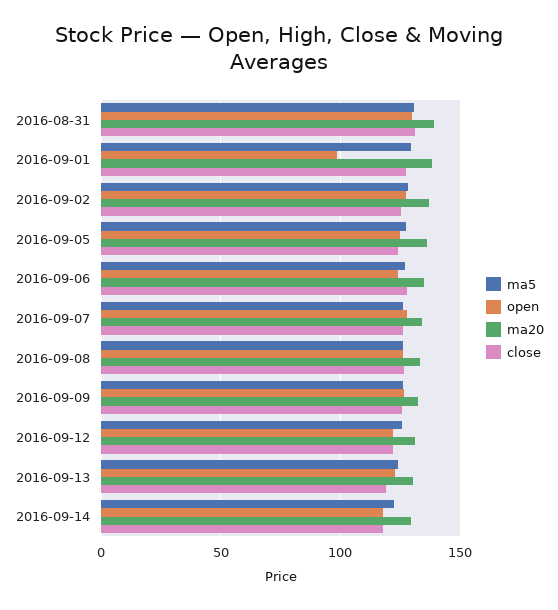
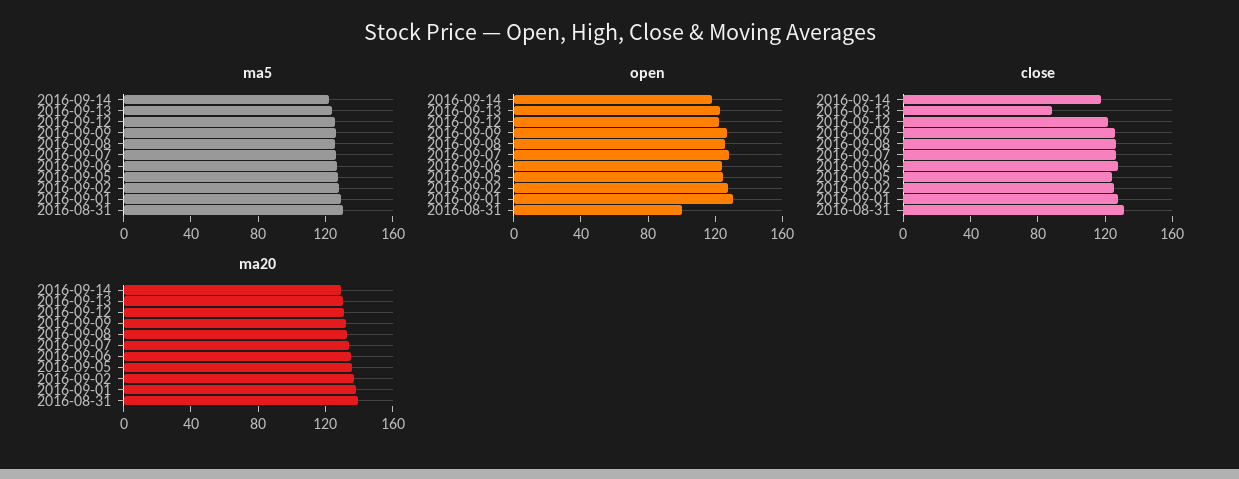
  {
    "ma5": {
      "2016-08-31": 130,
      "2016-09-01": 130,
      "2016-09-02": 130,
      "2016-09-05": 125,
      "2016-09-06": 125,
      "2016-09-07": 125,
      "2016-09-08": 125,
      "2016-09-09": 125,
      "2016-09-12": 125,
      "2016-09-13": 125,
      "2016-09-14": 120
    },
    "open": {
-     "2016-08-31": 130,
+     "2016-08-31": 100,
-     "2016-09-01": 100,
+     "2016-09-01": 130,
      "2016-09-02": 130,
      "2016-09-05": 125,
      "2016-09-06": 125,
      "2016-09-07": 130,
      "2016-09-08": 125,
      "2016-09-09": 125,
      "2016-09-12": 120,
      "2016-09-13": 125,
      "2016-09-14": 120
    },
    "ma20": {
      "2016-08-31": 140,
      "2016-09-01": 140,
      "2016-09-02": 135,
      "2016-09-05": 135,
      "2016-09-06": 135,
      "2016-09-07": 135,
      "2016-09-08": 135,
      "2016-09-09": 130,
      "2016-09-12": 130,
      "2016-09-13": 130,
      "2016-09-14": 130
    },
    "close": {
      "2016-08-31": 130,
      "2016-09-01": 130,
      "2016-09-02": 125,
      "2016-09-05": 125,
      "2016-09-06": 130,
      "2016-09-07": 125,
      "2016-09-08": 125,
      "2016-09-09": 125,
      "2016-09-12": 120,
-     "2016-09-13": 120,
+     "2016-09-13": 90,
      "2016-09-14": 120
    }
  }

